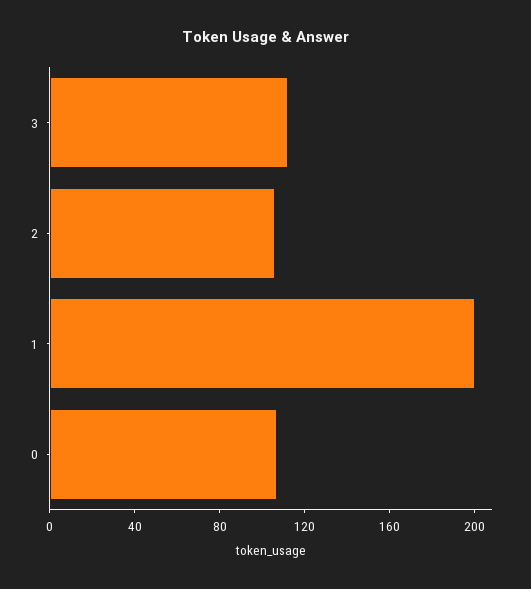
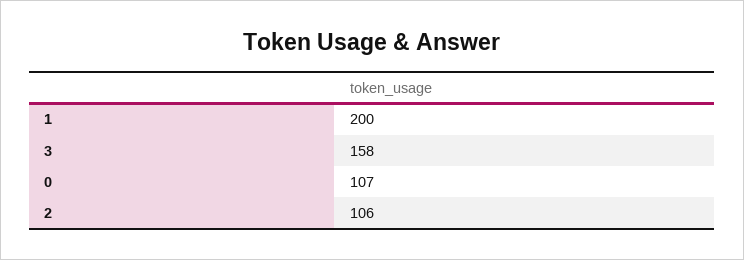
  {
-   "3": 110,
+   "3": 158,
    "2": 106,
    "1": 200,
    "0": 107
  }

